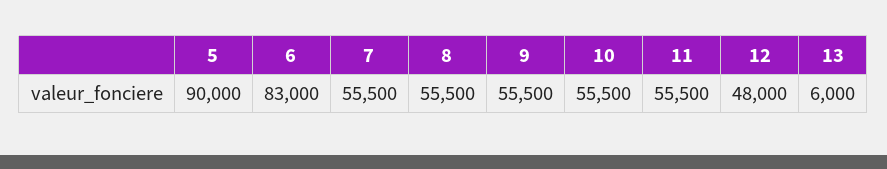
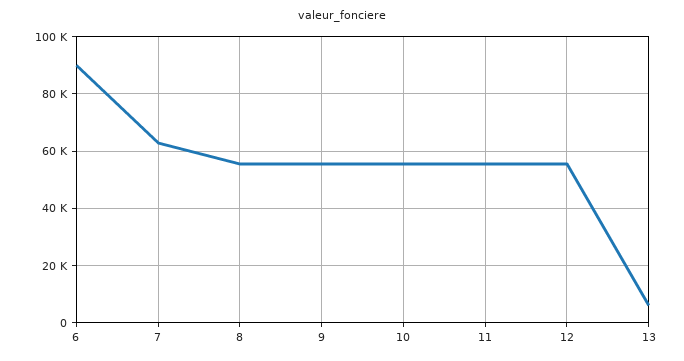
  {
-   "5": 90000,
-   "6": 83000,
+   "6": 90000,
-   "7": 55500,
+   "7": 62500,
    "8": 55500,
    "9": 55500,
    "10": 55500,
    "11": 55500,
-   "12": 48000,
+   "12": 55000,
    "13": 6000
  }

